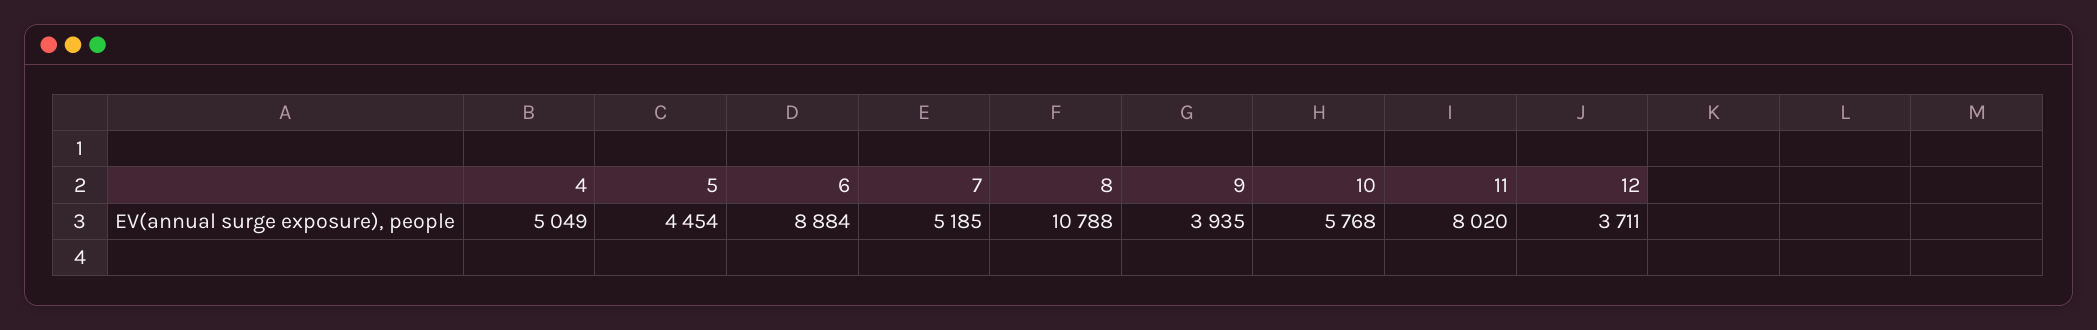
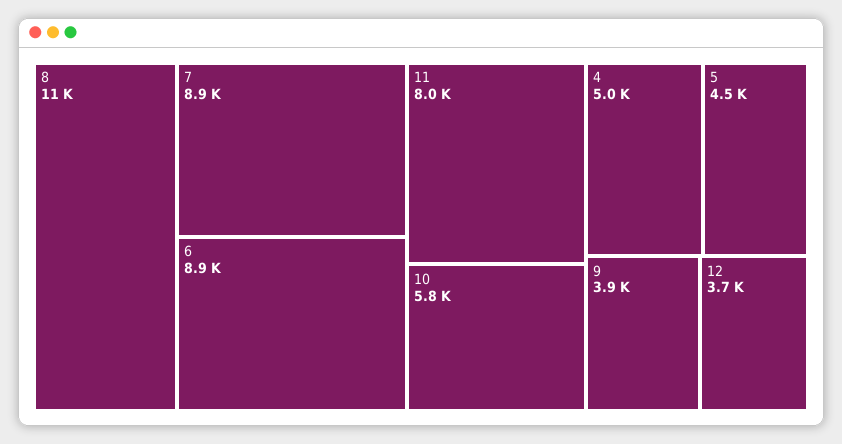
  {
    "4": 5049,
    "5": 4454,
    "6": 8884,
-   "7": 5185,
+   "7": 8900,
    "8": 10788,
    "9": 3935,
    "10": 5768,
    "11": 8020,
    "12": 3711
  }

